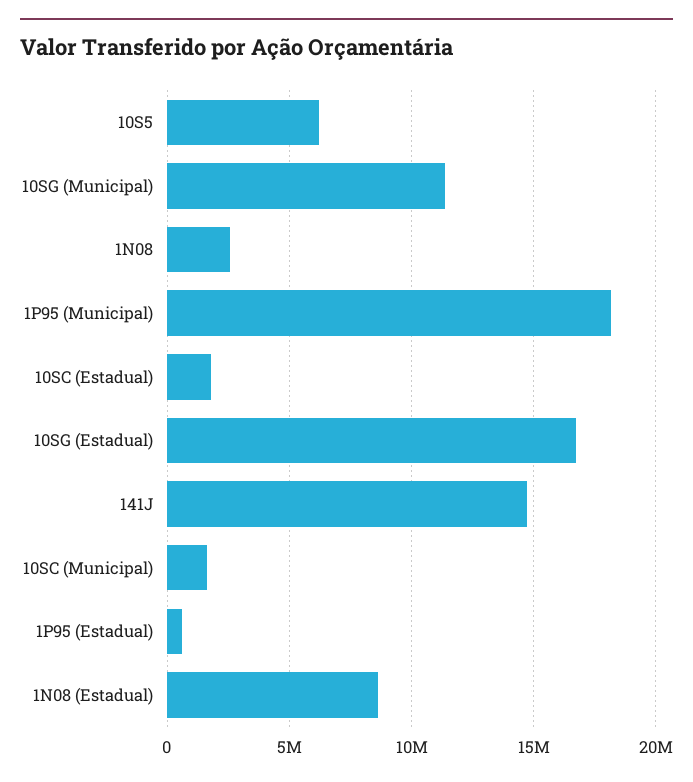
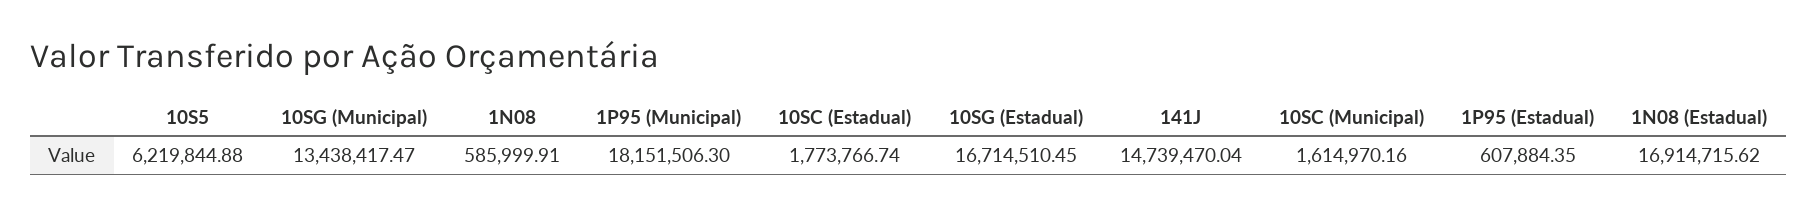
  {
    "10S5": 6219844.88,
-   "10SG (Municipal)": 11500000,
+   "10SG (Municipal)": 13438417.47,
-   "1N08": 2500000,
+   "1N08": 585999.91,
    "1P95 (Municipal)": 18151506.3,
    "10SC (Estadual)": 1773766.74,
    "10SG (Estadual)": 16714510.45,
    "141J": 14739470.04,
    "10SC (Municipal)": 1614970.16,
    "1P95 (Estadual)": 607884.35,
-   "1N08 (Estadual)": 8500000
+   "1N08 (Estadual)": 16914715.62
  }

